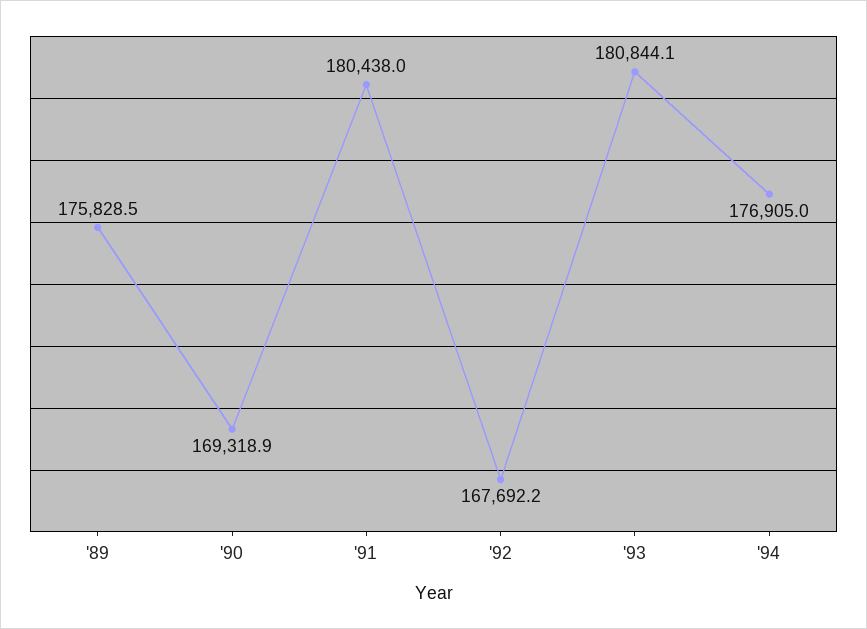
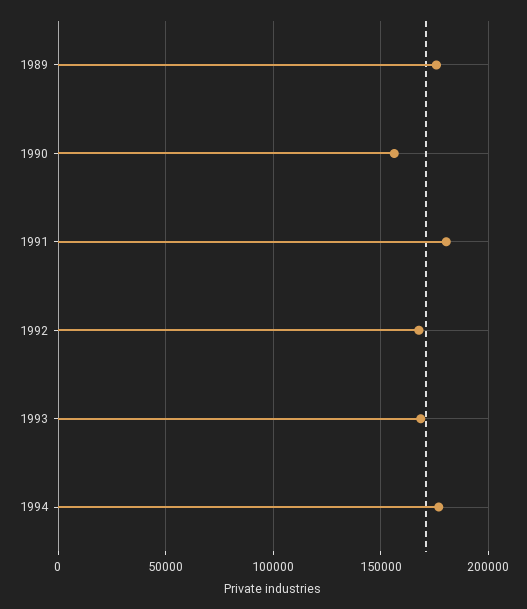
  {
    "'89": 175828.5,
-   "'90": 169318.9,
+   "'90": 155000,
    "'91": 180438,
    "'92": 167692.2,
-   "'93": 180844.1,
+   "'93": 170000,
    "'94": 176905
  }

